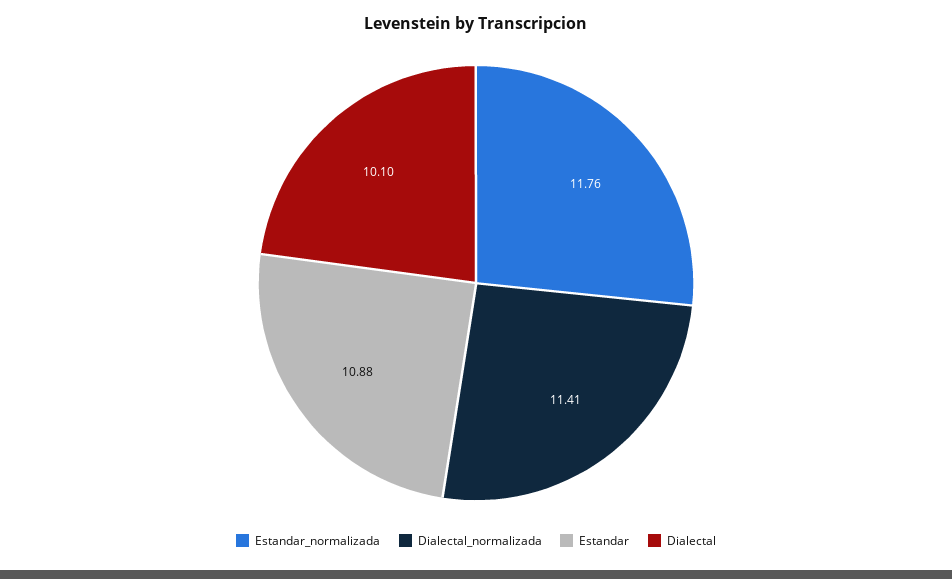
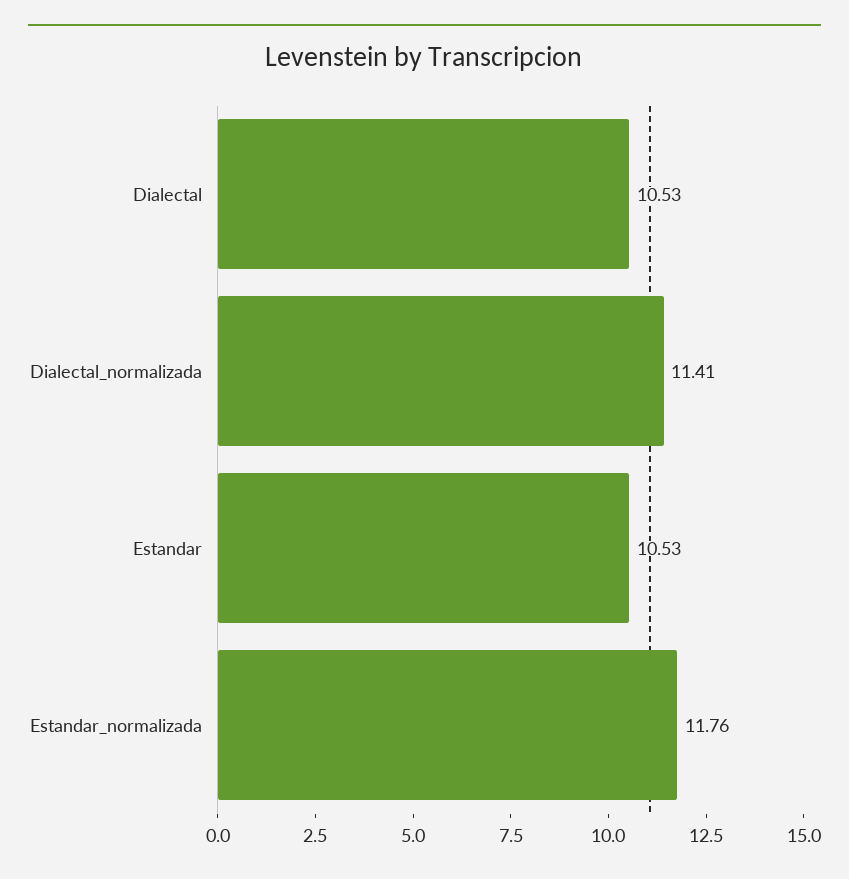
  {
    "Estandar_normalizada": 11.76,
    "Dialectal_normalizada": 11.41,
-   "Estandar": 10.88,
+   "Estandar": 10.53,
-   "Dialectal": 10.1
+   "Dialectal": 10.53
  }

